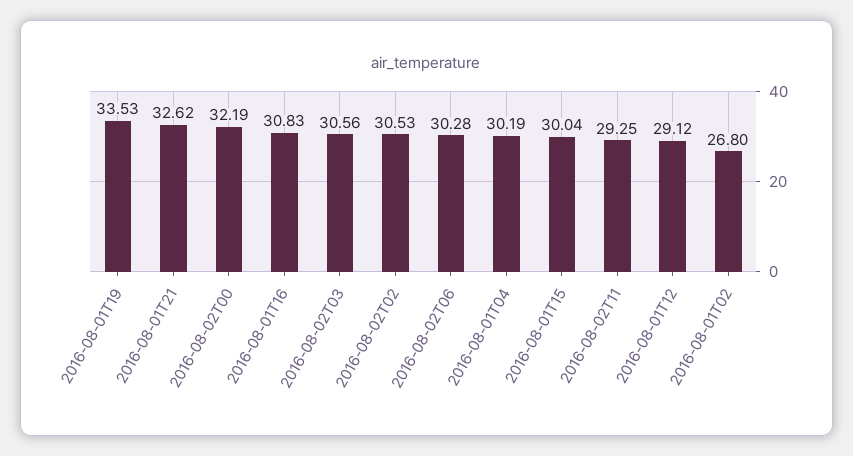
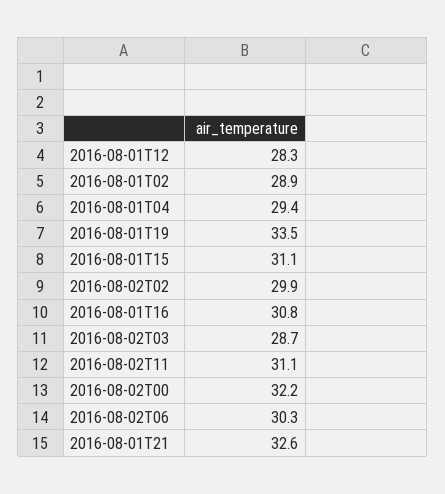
  {
    "2016-08-01T19": 33.53,
    "2016-08-01T21": 32.62,
    "2016-08-02T00": 32.19,
    "2016-08-01T16": 30.83,
-   "2016-08-02T03": 30.56,
+   "2016-08-02T03": 28.7,
-   "2016-08-02T02": 30.53,
+   "2016-08-02T02": 29.9,
    "2016-08-02T06": 30.28,
-   "2016-08-01T04": 30.19,
+   "2016-08-01T04": 29.4,
-   "2016-08-01T15": 30.04,
+   "2016-08-01T15": 31.1,
-   "2016-08-02T11": 29.25,
+   "2016-08-02T11": 31.1,
-   "2016-08-01T12": 29.12,
+   "2016-08-01T12": 28.3,
-   "2016-08-01T02": 26.8
+   "2016-08-01T02": 28.9
  }

